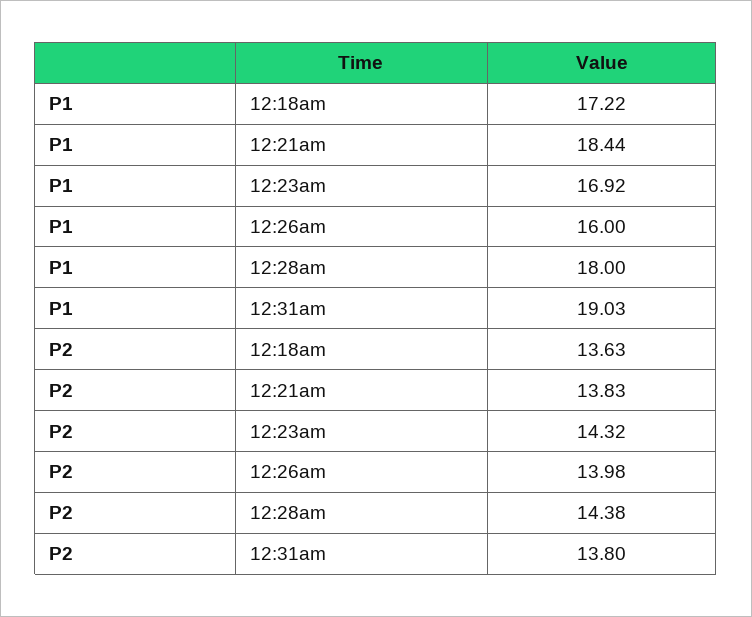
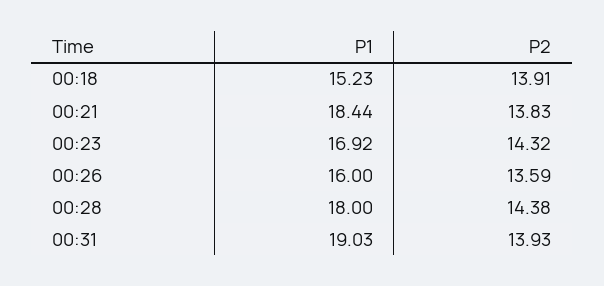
  {
    "P1": {
-     "12:18am": 17.22,
+     "12:18am": 15.23,
      "12:21am": 18.44,
      "12:23am": 16.92,
      "12:26am": 16,
      "12:28am": 18,
      "12:31am": 19.03
    },
    "P2": {
-     "12:18am": 13.63,
+     "12:18am": 13.91,
      "12:21am": 13.83,
      "12:23am": 14.32,
-     "12:26am": 13.98,
+     "12:26am": 13.59,
      "12:28am": 14.38,
-     "12:31am": 13.8
+     "12:31am": 13.93
    }
  }

